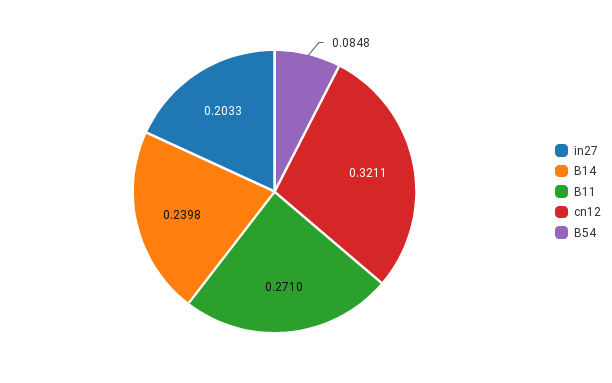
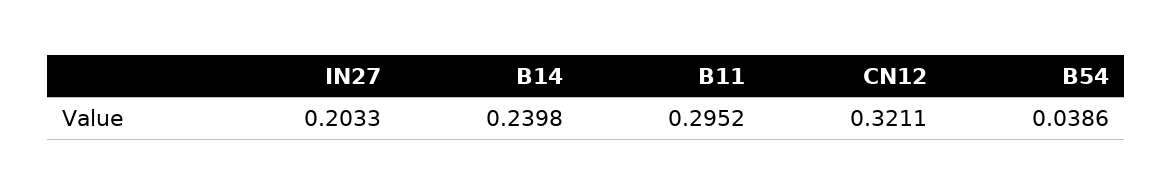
  {
    "in27": 0.2033,
    "B14": 0.2398,
-   "B11": 0.271,
+   "B11": 0.2952,
    "cn12": 0.3211,
-   "B54": 0.0848
+   "B54": 0.0386
  }

